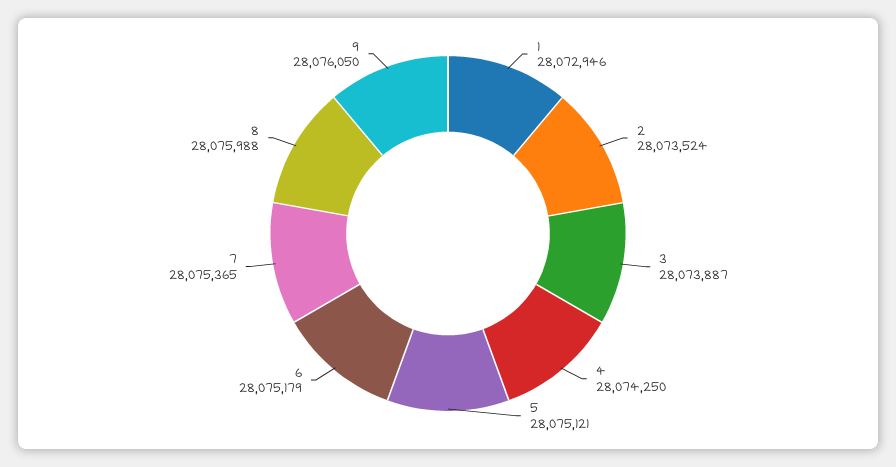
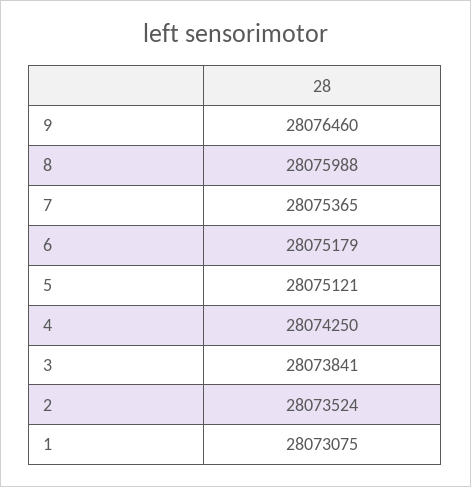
  {
-   "1": 28072946,
+   "1": 28073075,
    "2": 28073524,
-   "3": 28073887,
+   "3": 28073841,
    "4": 28074250,
    "5": 28075121,
    "6": 28075179,
    "7": 28075365,
    "8": 28075988,
-   "9": 28076050
+   "9": 28076460
  }

